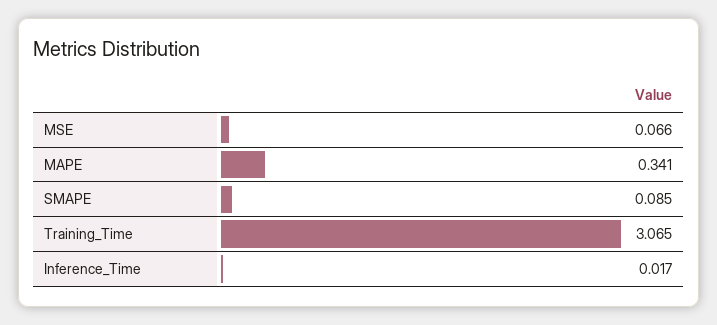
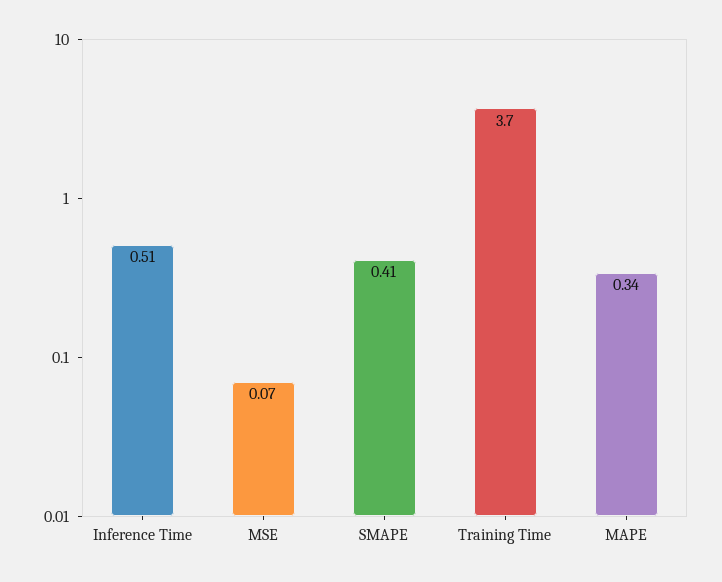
  {
    "MSE": 0.066,
    "MAPE": 0.341,
-   "SMAPE": 0.085,
+   "SMAPE": 0.41,
-   "Training_Time": 3.065,
+   "Training_Time": 3.7,
-   "Inference_Time": 0.017
+   "Inference_Time": 0.51
  }

